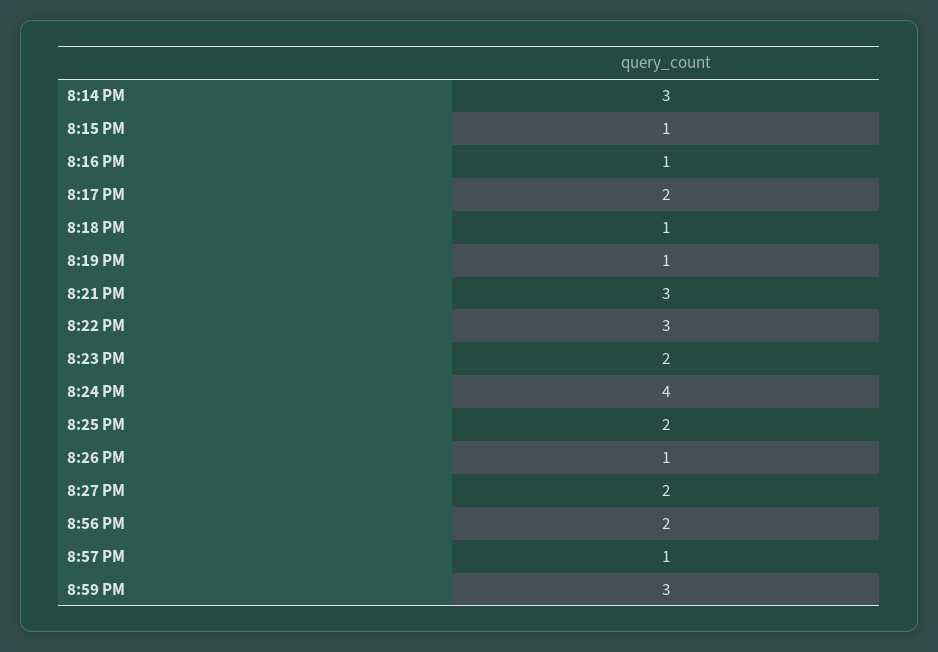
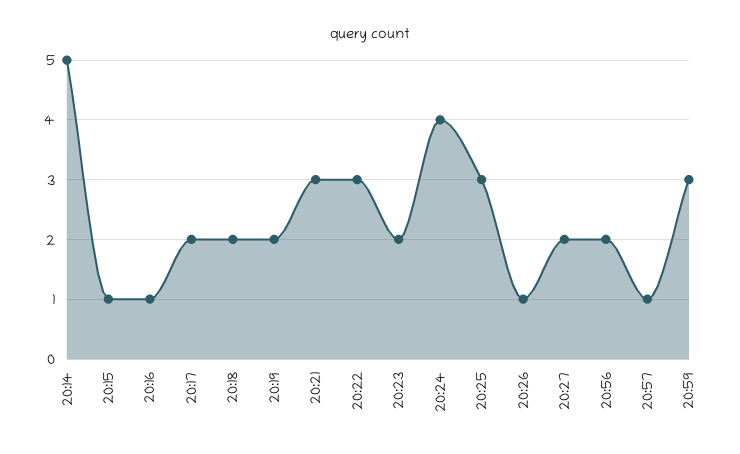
  {
-   "8:14 PM": 3,
+   "8:14 PM": 5,
    "8:15 PM": 1,
    "8:16 PM": 1,
    "8:17 PM": 2,
-   "8:18 PM": 1,
+   "8:18 PM": 2,
-   "8:19 PM": 1,
+   "8:19 PM": 2,
    "8:21 PM": 3,
    "8:22 PM": 3,
    "8:23 PM": 2,
    "8:24 PM": 4,
-   "8:25 PM": 2,
+   "8:25 PM": 3,
    "8:26 PM": 1,
    "8:27 PM": 2,
    "8:56 PM": 2,
    "8:57 PM": 1,
    "8:59 PM": 3
  }

